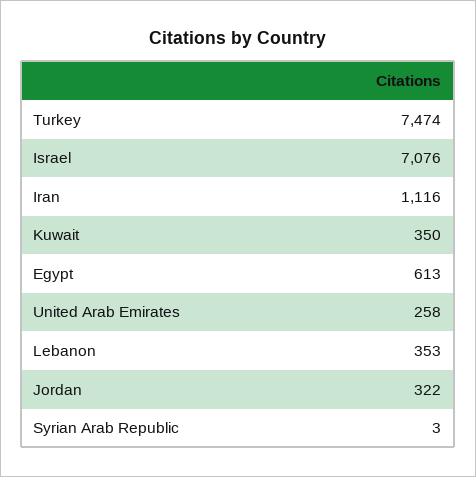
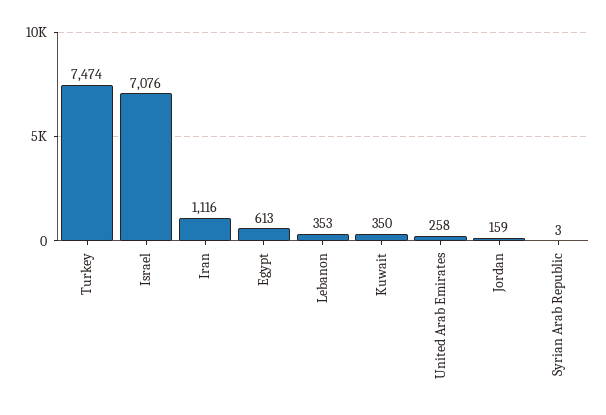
  {
    "Turkey": 7474,
    "Israel": 7076,
    "Iran": 1116,
    "Kuwait": 350,
    "Egypt": 613,
    "United Arab Emirates": 258,
    "Lebanon": 353,
-   "Jordan": 322,
+   "Jordan": 159,
    "Syrian Arab Republic": 3
  }

